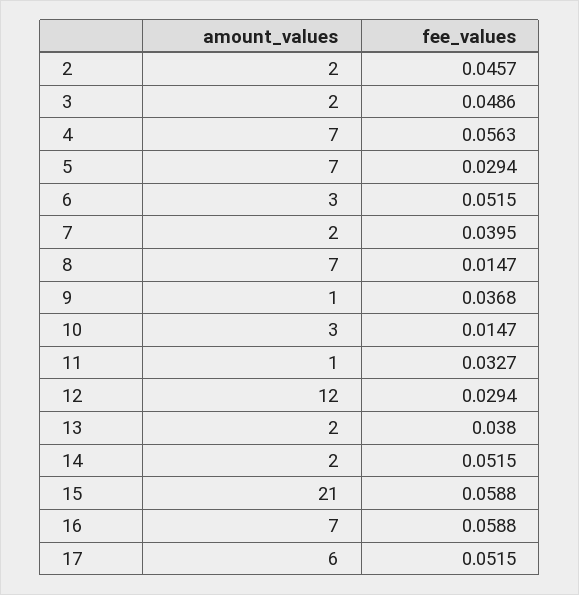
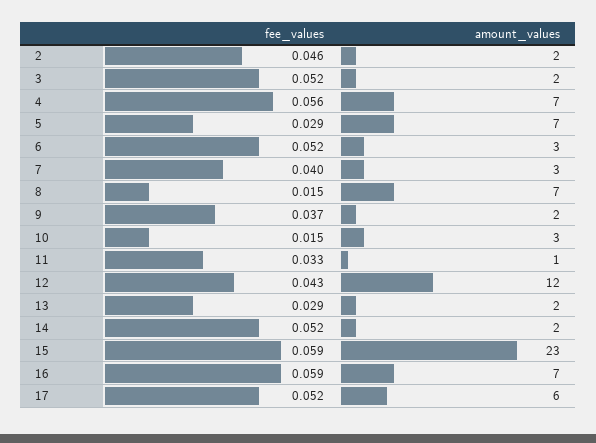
  {
    "amount_values": {
      "2": 2,
      "3": 2,
      "4": 7,
      "5": 7,
      "6": 3,
-     "7": 2,
+     "7": 3,
      "8": 7,
-     "9": 1,
+     "9": 2,
      "10": 3,
      "11": 1,
      "12": 12,
      "13": 2,
      "14": 2,
-     "15": 21,
+     "15": 23,
      "16": 7,
      "17": 6
    },
    "fee_values": {
      "2": 0.0457,
-     "3": 0.0486,
+     "3": 0.052,
      "4": 0.0563,
      "5": 0.0294,
      "6": 0.0515,
      "7": 0.0395,
      "8": 0.0147,
      "9": 0.0368,
      "10": 0.0147,
      "11": 0.0327,
-     "12": 0.0294,
+     "12": 0.043,
-     "13": 0.038,
+     "13": 0.029,
      "14": 0.0515,
      "15": 0.0588,
      "16": 0.0588,
      "17": 0.0515
    }
  }

